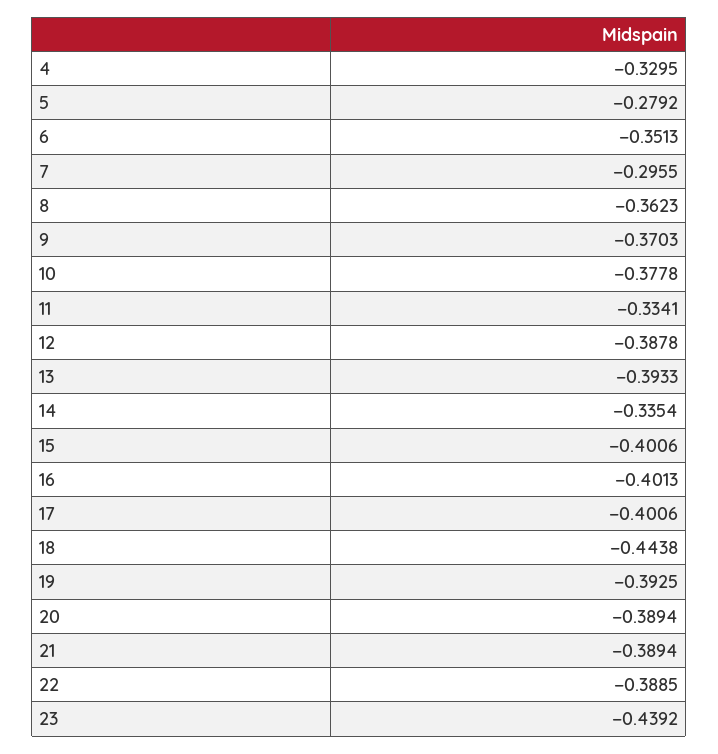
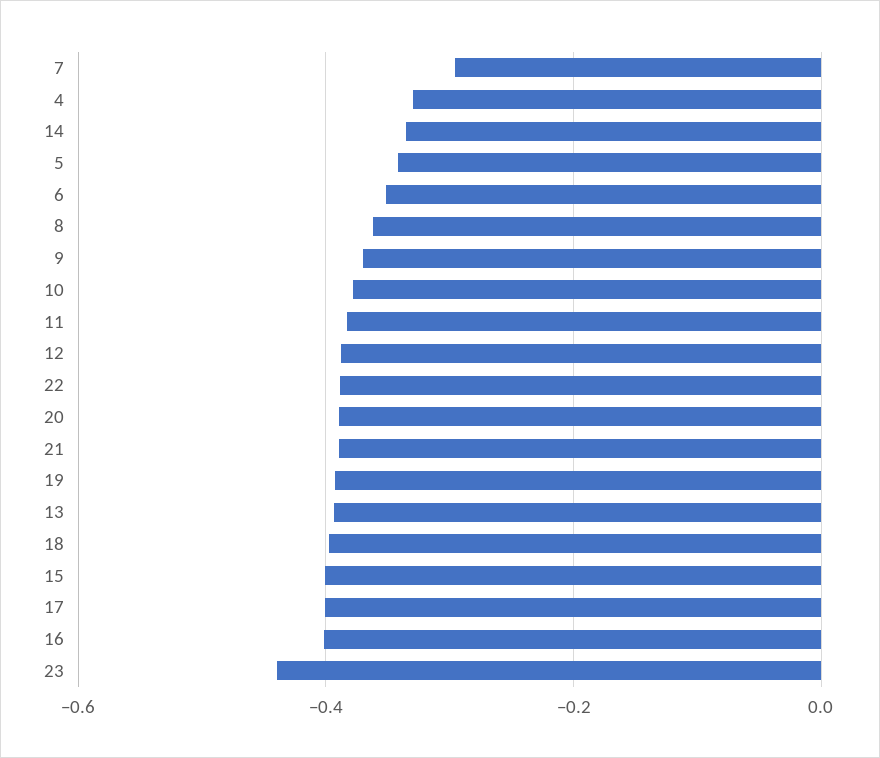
  {
    "4": -0.3295,
-   "5": -0.2792,
+   "5": -0.34,
    "6": -0.3513,
    "7": -0.2955,
    "8": -0.3623,
    "9": -0.3703,
    "10": -0.3778,
-   "11": -0.3341,
+   "11": -0.38,
    "12": -0.3878,
    "13": -0.3933,
    "14": -0.3354,
    "15": -0.4006,
    "16": -0.4013,
    "17": -0.4006,
-   "18": -0.4438,
+   "18": -0.4,
    "19": -0.3925,
    "20": -0.3894,
    "21": -0.3894,
    "22": -0.3885,
    "23": -0.4392
  }

